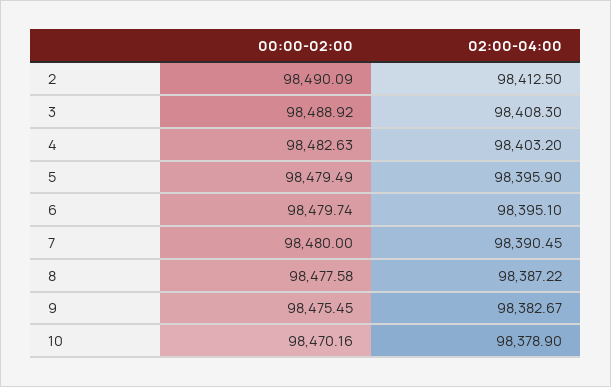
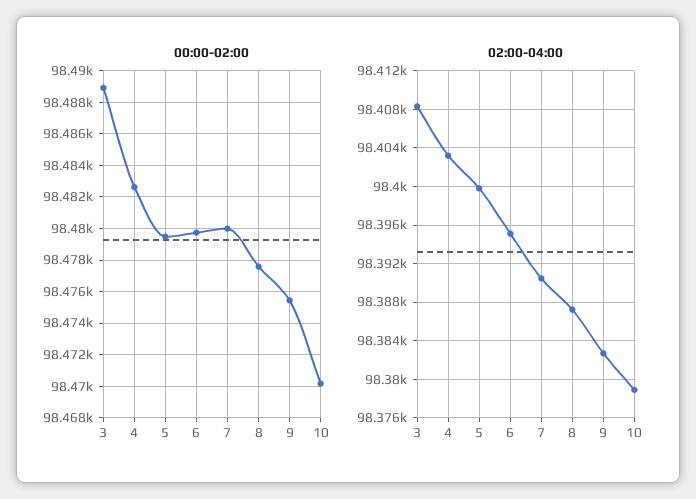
  {
    "00:00-02:00": {
-     "2": 98490.09,
      "3": 98488.92,
      "4": 98482.63,
      "5": 98479.49,
      "6": 98479.74,
      "7": 98480,
      "8": 98477.58,
      "9": 98475.45,
      "10": 98470.16
    },
    "02:00-04:00": {
-     "2": 98412.5,
      "3": 98408.3,
      "4": 98403.2,
-     "5": 98395.9,
+     "5": 98400,
      "6": 98395.1,
      "7": 98390.45,
      "8": 98387.22,
      "9": 98382.67,
      "10": 98378.9
    }
  }

